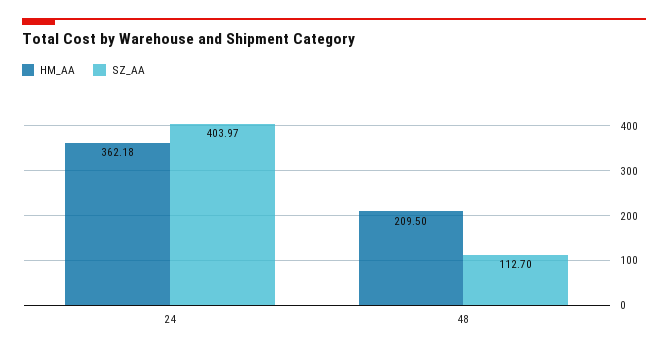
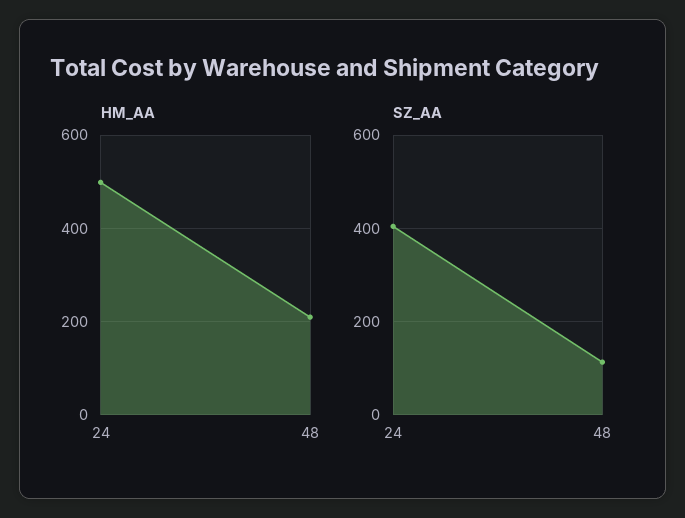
  {
    "HM_AA": {
-     "24": 362.18,
+     "24": 500,
      "48": 209.5
    },
    "SZ_AA": {
      "24": 403.97,
      "48": 112.7
    }
  }

